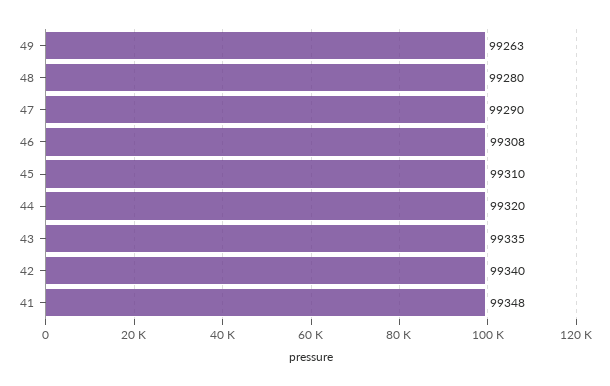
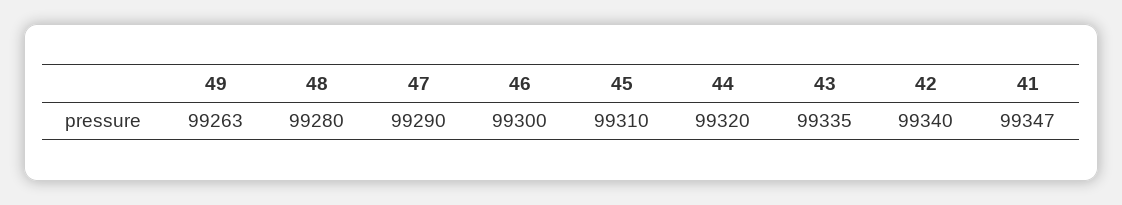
  {
    "49": 99263,
    "48": 99280,
    "47": 99290,
-   "46": 99308,
+   "46": 99300,
    "45": 99310,
    "44": 99320,
    "43": 99335,
    "42": 99340,
-   "41": 99348
+   "41": 99347
  }

